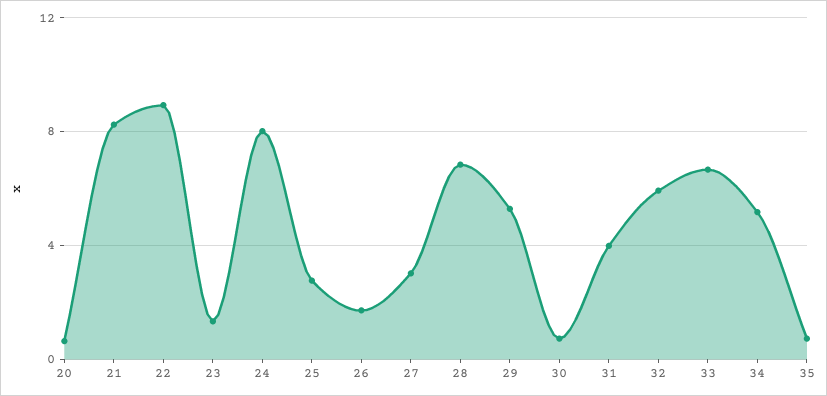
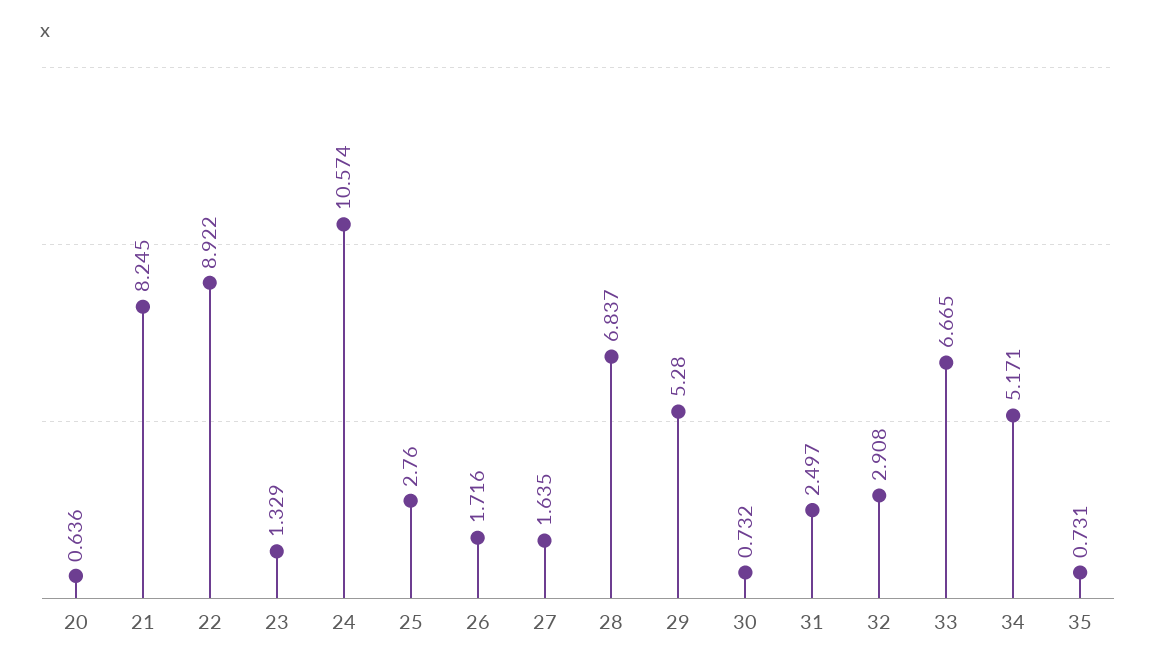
  {
    "20": 0.636,
    "21": 8.245,
    "22": 8.922,
    "23": 1.329,
-   "24": 8,
+   "24": 10.574,
    "25": 2.76,
    "26": 1.716,
-   "27": 3,
+   "27": 1.635,
    "28": 6.837,
    "29": 5.28,
    "30": 0.732,
-   "31": 4,
+   "31": 2.497,
-   "32": 6,
+   "32": 2.908,
    "33": 6.665,
    "34": 5.171,
    "35": 0.731
  }

